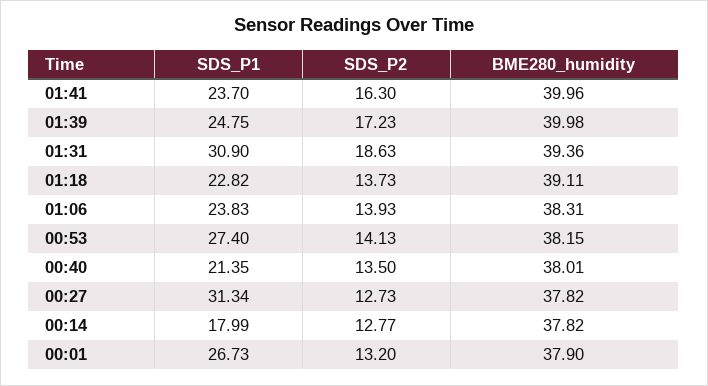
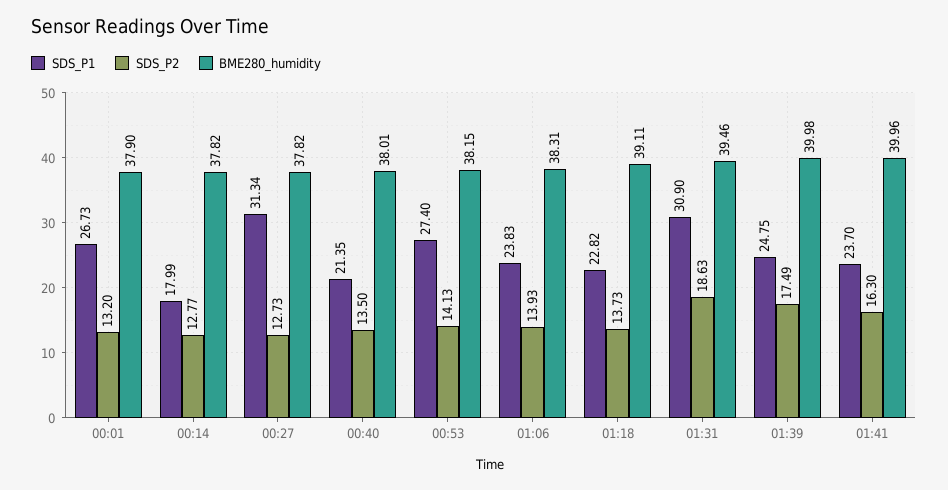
  {
    "SDS_P1": {
      "01:41": 23.7,
      "01:39": 24.75,
      "01:31": 30.9,
      "01:18": 22.82,
      "01:06": 23.83,
      "00:53": 27.4,
      "00:40": 21.35,
      "00:27": 31.34,
      "00:14": 17.99,
      "00:01": 26.73
    },
    "SDS_P2": {
      "01:41": 16.3,
-     "01:39": 17.23,
+     "01:39": 17.49,
      "01:31": 18.63,
      "01:18": 13.73,
      "01:06": 13.93,
      "00:53": 14.13,
      "00:40": 13.5,
      "00:27": 12.73,
      "00:14": 12.77,
      "00:01": 13.2
    },
    "BME280_humidity": {
      "01:41": 39.96,
      "01:39": 39.98,
-     "01:31": 39.36,
+     "01:31": 39.46,
      "01:18": 39.11,
      "01:06": 38.31,
      "00:53": 38.15,
      "00:40": 38.01,
      "00:27": 37.82,
      "00:14": 37.82,
      "00:01": 37.9
    }
  }

